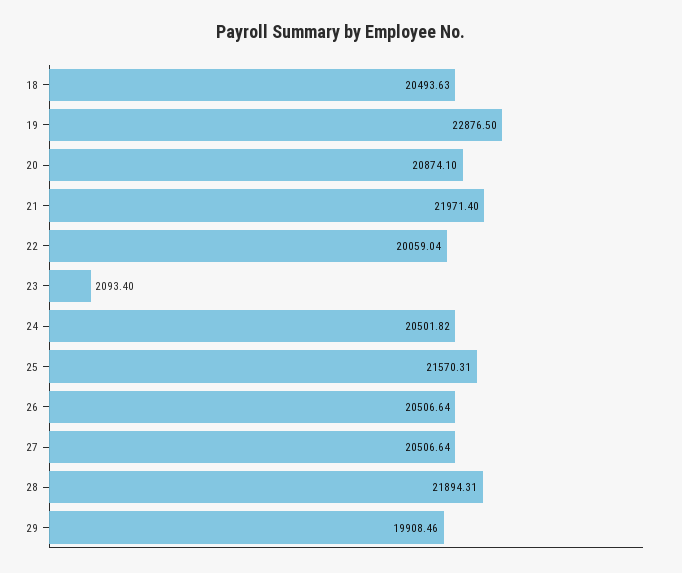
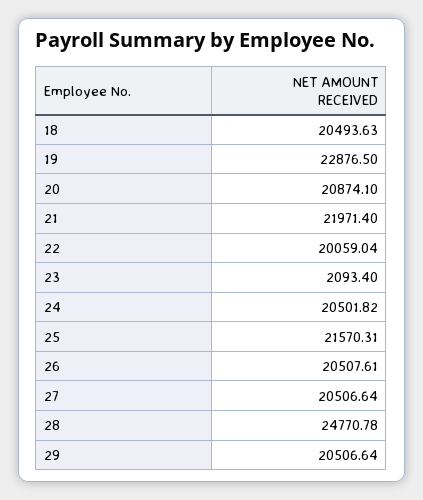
  {
    "18": 20493.63,
    "19": 22876.5,
    "20": 20874.1,
    "21": 21971.4,
    "22": 20059.04,
    "23": 2093.4,
    "24": 20501.82,
    "25": 21570.31,
-   "26": 20506.64,
+   "26": 20507.61,
    "27": 20506.64,
-   "28": 21894.31,
+   "28": 24770.78,
-   "29": 19908.46
+   "29": 20506.64
  }

